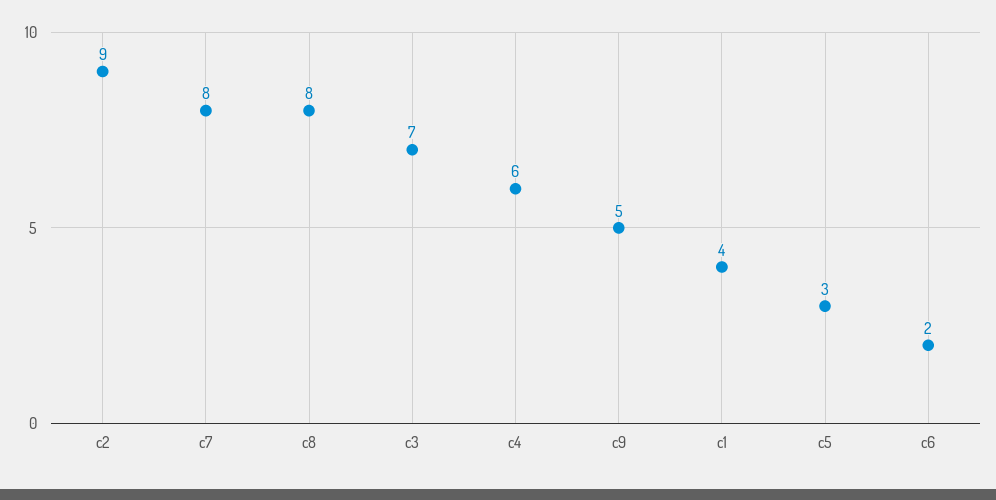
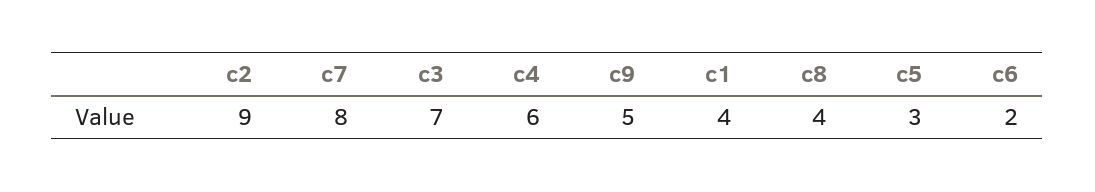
  {
    "c2": 9,
    "c7": 8,
-   "c8": 8,
+   "c8": 4,
    "c3": 7,
    "c4": 6,
    "c9": 5,
    "c1": 4,
    "c5": 3,
    "c6": 2
  }

